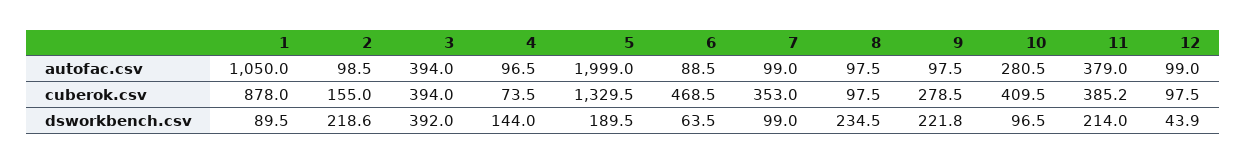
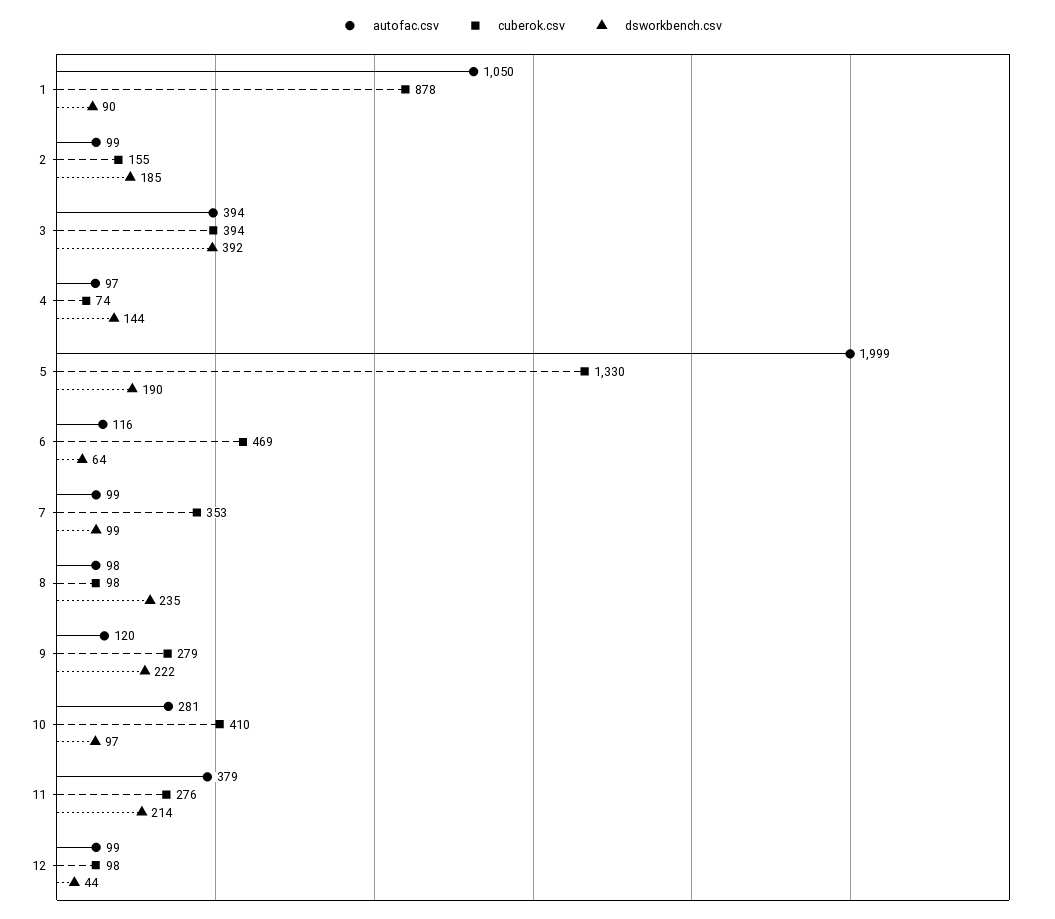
  {
    "autofac.csv": {
      "1": 1050,
      "2": 98.5,
      "3": 394,
      "4": 96.5,
      "5": 1999,
-     "6": 88.5,
+     "6": 116,
      "7": 99,
      "8": 97.5,
-     "9": 97.5,
+     "9": 120,
      "10": 280.5,
      "11": 379,
      "12": 99
    },
    "cuberok.csv": {
      "1": 878,
      "2": 155,
      "3": 394,
      "4": 73.5,
      "5": 1329.5,
      "6": 468.5,
      "7": 353,
      "8": 97.5,
      "9": 278.5,
      "10": 409.5,
-     "11": 385.2,
+     "11": 276,
      "12": 97.5
    },
    "dsworkbench.csv": {
      "1": 89.5,
-     "2": 218.6,
+     "2": 185,
      "3": 392,
      "4": 144,
      "5": 189.5,
      "6": 63.5,
      "7": 99,
      "8": 234.5,
      "9": 221.8,
      "10": 96.5,
      "11": 214,
      "12": 43.9
    }
  }

